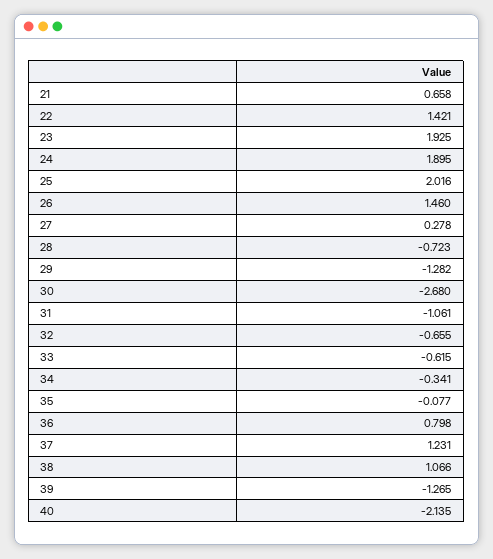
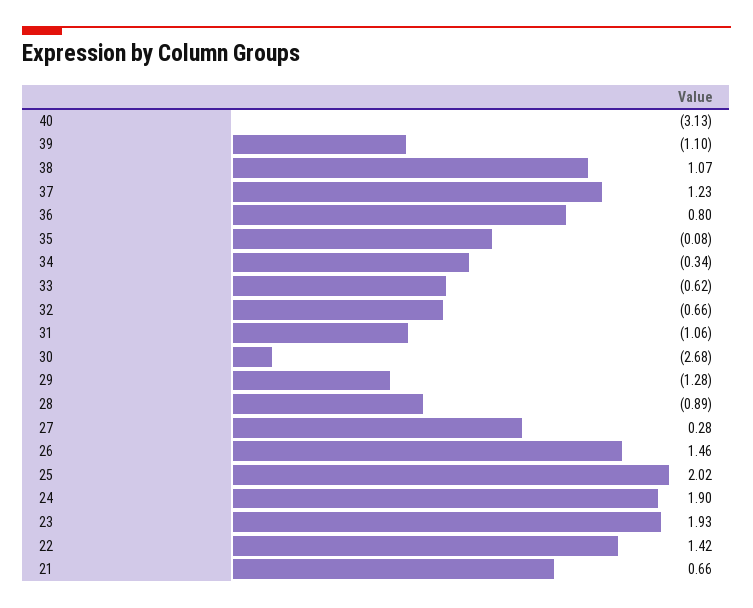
  {
    "21": 0.658,
    "22": 1.421,
    "23": 1.925,
    "24": 1.895,
    "25": 2.016,
    "26": 1.46,
    "27": 0.278,
-   "28": -0.723,
+   "28": -0.89,
    "29": -1.282,
    "30": -2.68,
    "31": -1.061,
    "32": -0.655,
    "33": -0.615,
    "34": -0.341,
    "35": -0.077,
    "36": 0.798,
    "37": 1.231,
    "38": 1.066,
-   "39": -1.265,
+   "39": -1.1,
-   "40": -2.135
+   "40": -3.13
  }

